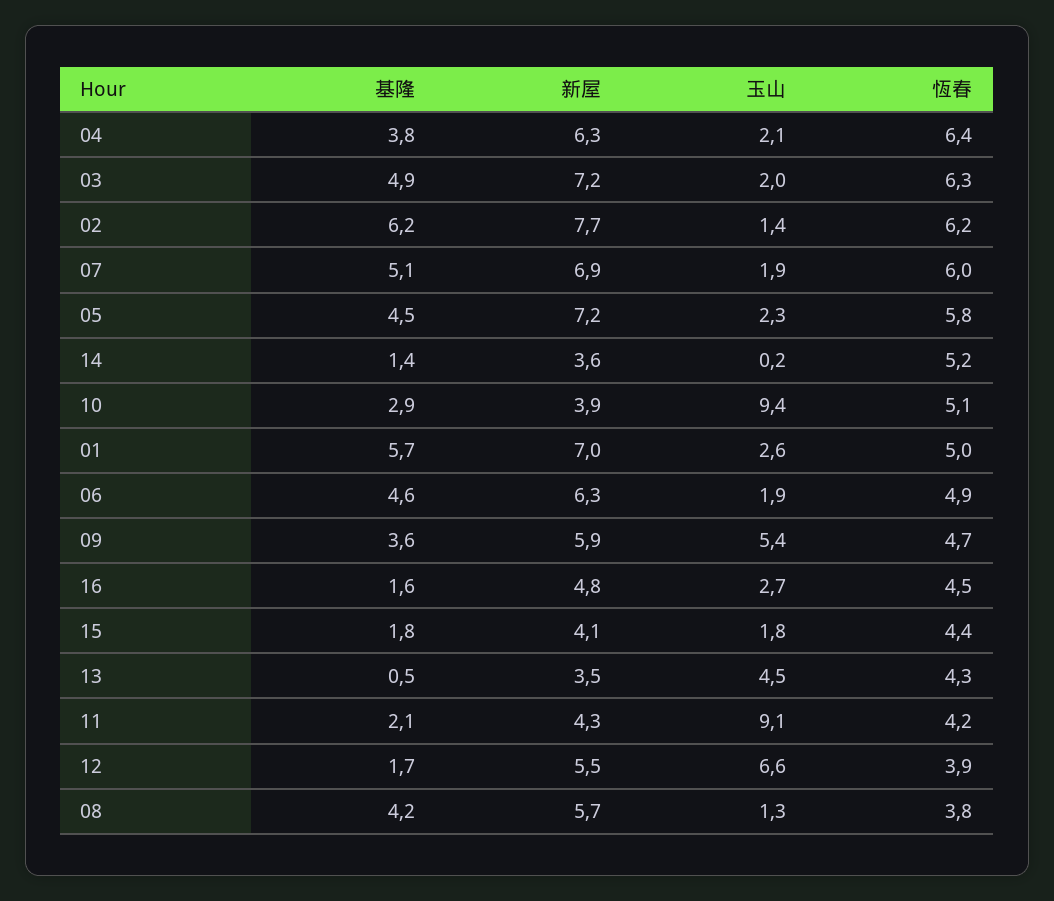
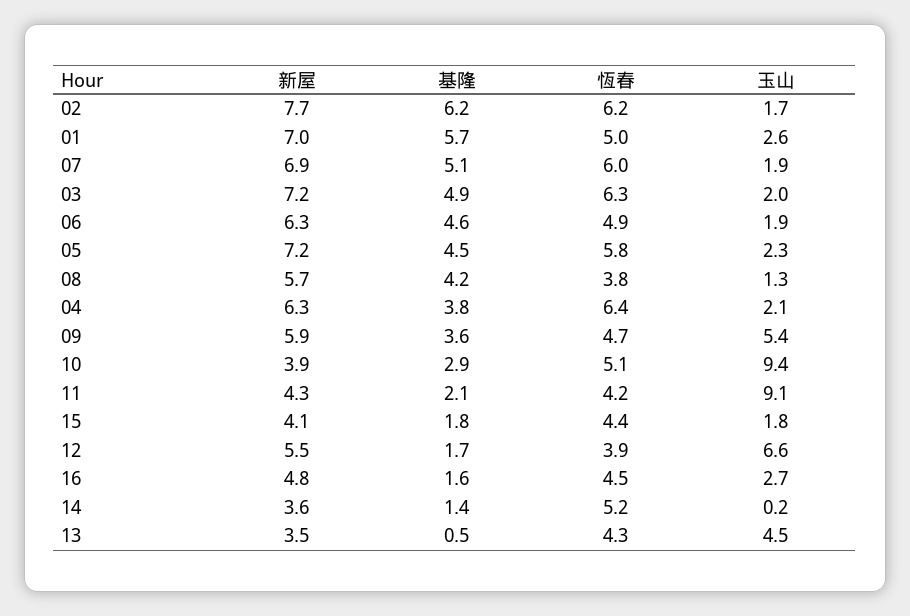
  {
    "基隆": {
      "04": 3.8,
      "03": 4.9,
      "02": 6.2,
      "07": 5.1,
      "05": 4.5,
      "14": 1.4,
      "10": 2.9,
      "01": 5.7,
      "06": 4.6,
      "09": 3.6,
      "16": 1.6,
      "15": 1.8,
      "13": 0.5,
      "11": 2.1,
      "12": 1.7,
      "08": 4.2
    },
    "新屋": {
      "04": 6.3,
      "03": 7.2,
      "02": 7.7,
      "07": 6.9,
      "05": 7.2,
      "14": 3.6,
      "10": 3.9,
      "01": 7,
      "06": 6.3,
      "09": 5.9,
      "16": 4.8,
      "15": 4.1,
      "13": 3.5,
      "11": 4.3,
      "12": 5.5,
      "08": 5.7
    },
    "玉山": {
      "04": 2.1,
      "03": 2,
-     "02": 1.4,
+     "02": 1.7,
      "07": 1.9,
      "05": 2.3,
      "14": 0.2,
      "10": 9.4,
      "01": 2.6,
      "06": 1.9,
      "09": 5.4,
      "16": 2.7,
      "15": 1.8,
      "13": 4.5,
      "11": 9.1,
      "12": 6.6,
      "08": 1.3
    },
    "恆春": {
      "04": 6.4,
      "03": 6.3,
      "02": 6.2,
      "07": 6,
      "05": 5.8,
      "14": 5.2,
      "10": 5.1,
      "01": 5,
      "06": 4.9,
      "09": 4.7,
      "16": 4.5,
      "15": 4.4,
      "13": 4.3,
      "11": 4.2,
      "12": 3.9,
      "08": 3.8
    }
  }

